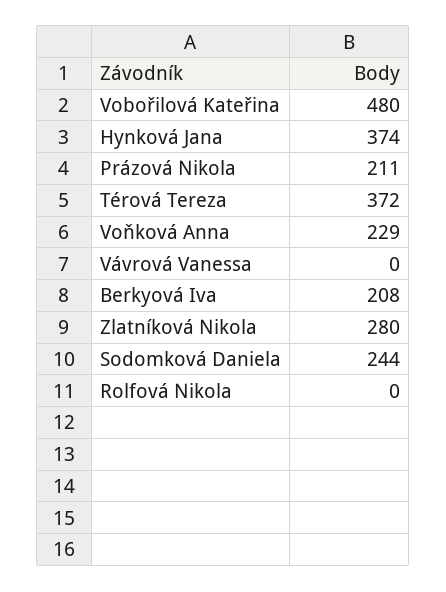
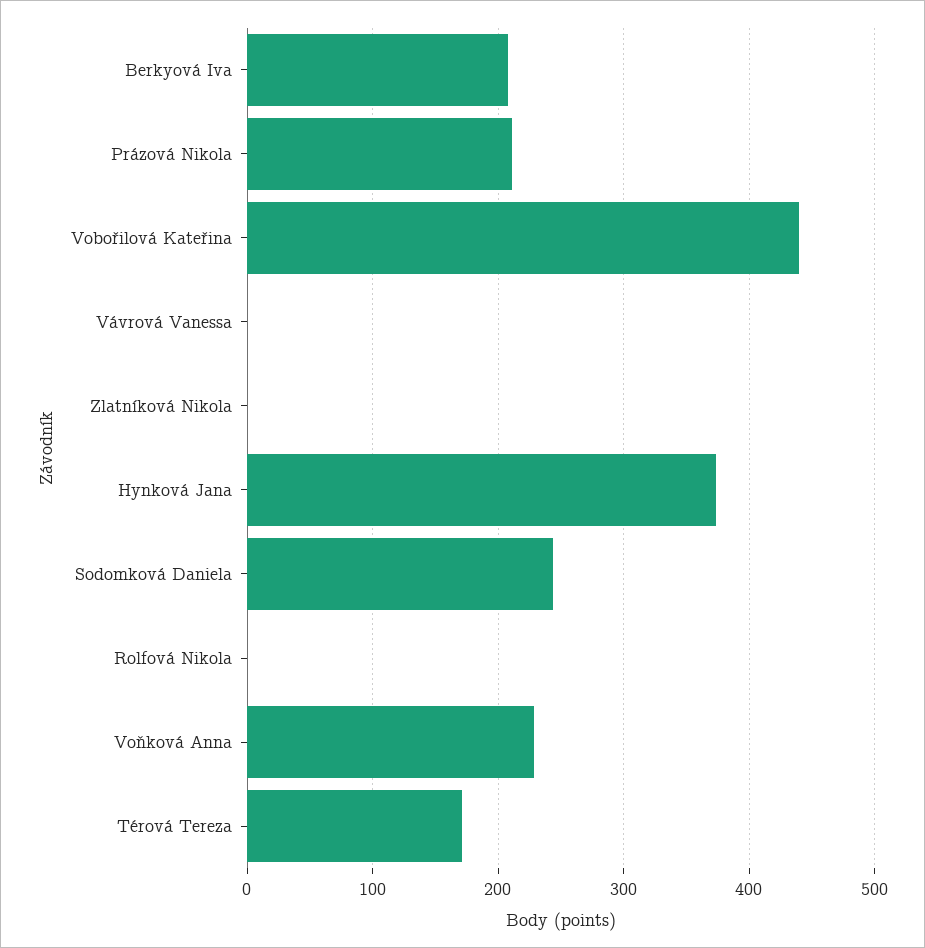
  {
-   "Vobořilová Kateřina": 480,
+   "Vobořilová Kateřina": 440,
    "Hynková Jana": 374,
    "Prázová Nikola": 211,
-   "Térová Tereza": 372,
+   "Térová Tereza": 170,
    "Voňková Anna": 229,
    "Vávrová Vanessa": 0,
    "Berkyová Iva": 208,
-   "Zlatníková Nikola": 280,
+   "Zlatníková Nikola": 0,
    "Sodomková Daniela": 244,
    "Rolfová Nikola": 0
  }

